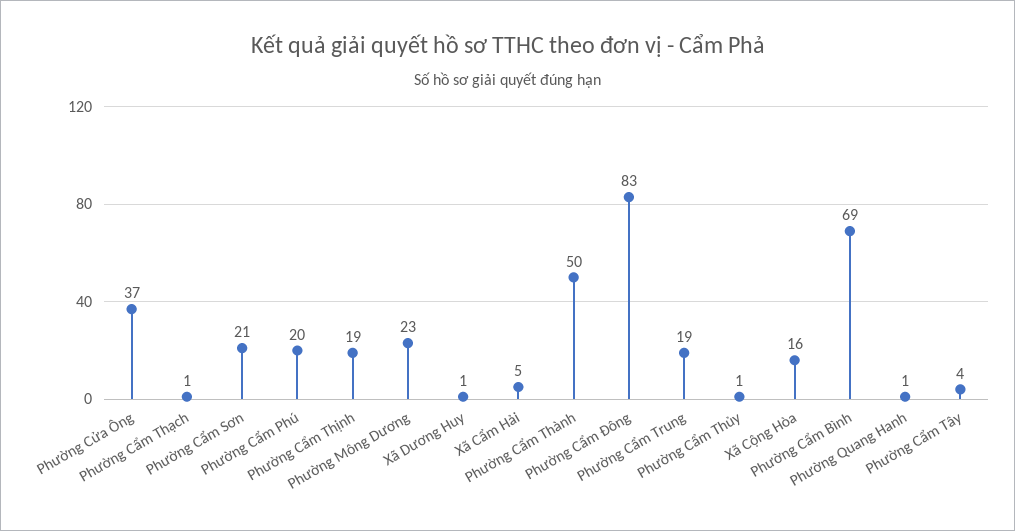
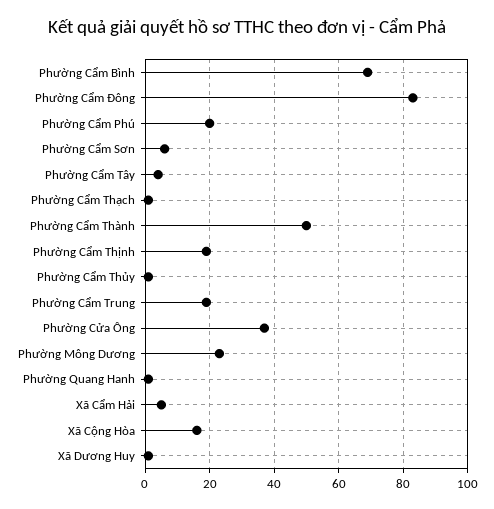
  {
    "Phường Cửa Ông": 37,
    "Phường Cẩm Thạch": 1,
-   "Phường Cẩm Sơn": 21,
+   "Phường Cẩm Sơn": 5,
    "Phường Cẩm Phú": 20,
    "Phường Cẩm Thịnh": 19,
    "Phường Mông Dương": 23,
    "Xã Dương Huy": 1,
    "Xã Cẩm Hải": 5,
    "Phường Cẩm Thành": 50,
    "Phường Cẩm Đông": 83,
    "Phường Cẩm Trung": 19,
    "Phường Cẩm Thủy": 1,
    "Xã Cộng Hòa": 16,
    "Phường Cẩm Bình": 69,
    "Phường Quang Hanh": 1,
    "Phường Cẩm Tây": 4
  }

